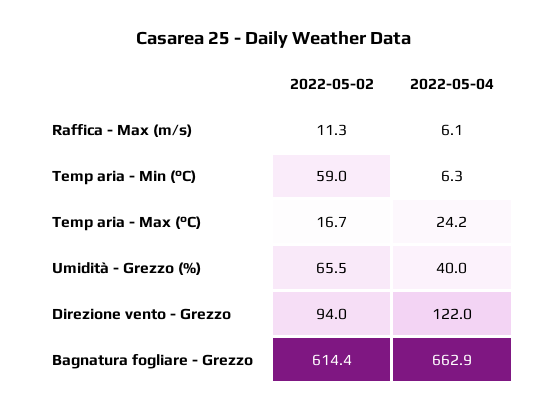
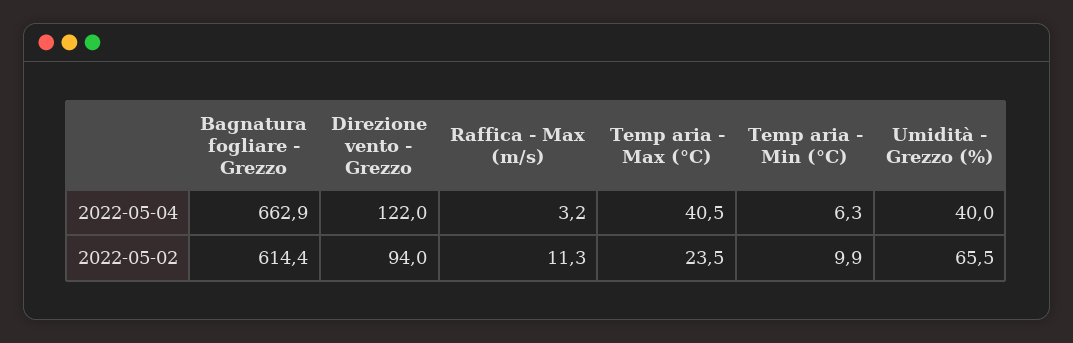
  {
    "2022-05-02": {
      "Raffica - Max (m/s)": 11.3,
-     "Temp aria - Min (°C)": 59,
+     "Temp aria - Min (°C)": 9.9,
-     "Temp aria - Max (°C)": 16.7,
+     "Temp aria - Max (°C)": 23.5,
      "Umidità - Grezzo (%)": 65.5,
      "Direzione vento - Grezzo": 94,
      "Bagnatura fogliare - Grezzo": 614.4
    },
    "2022-05-04": {
-     "Raffica - Max (m/s)": 6.1,
+     "Raffica - Max (m/s)": 3.2,
      "Temp aria - Min (°C)": 6.3,
-     "Temp aria - Max (°C)": 24.2,
+     "Temp aria - Max (°C)": 40.5,
      "Umidità - Grezzo (%)": 40,
      "Direzione vento - Grezzo": 122,
      "Bagnatura fogliare - Grezzo": 662.9
    }
  }

